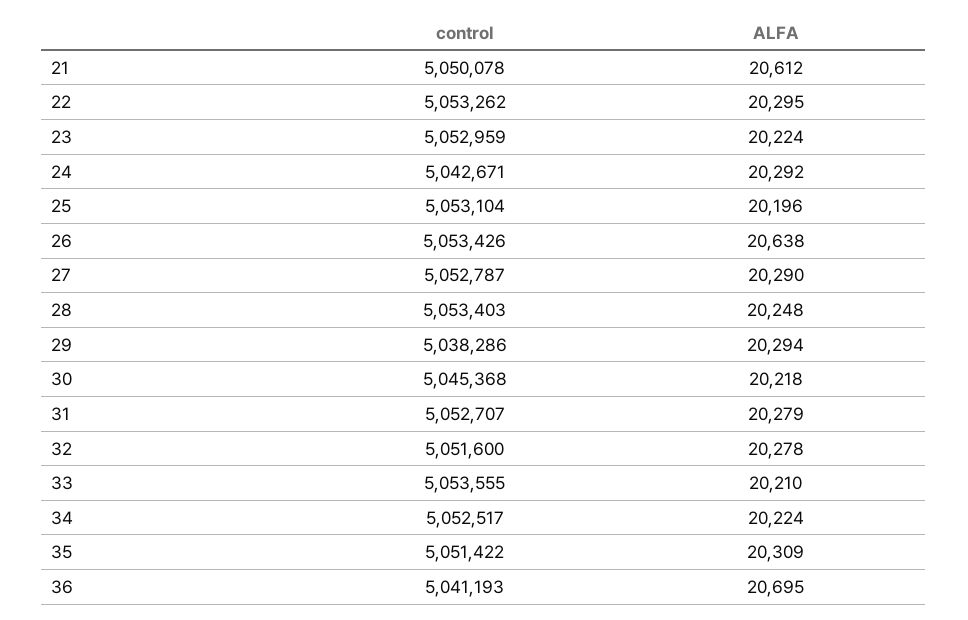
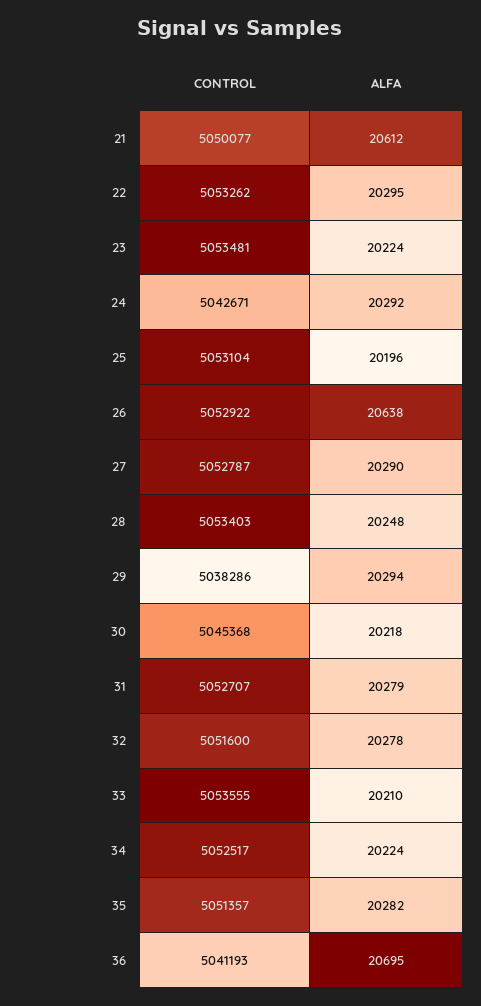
  {
    "control": {
-     "21": 5050078,
+     "21": 5050077,
      "22": 5053262,
-     "23": 5052959,
+     "23": 5053481,
      "24": 5042671,
      "25": 5053104,
-     "26": 5053426,
+     "26": 5052922,
      "27": 5052787,
      "28": 5053403,
      "29": 5038286,
      "30": 5045368,
      "31": 5052707,
      "32": 5051600,
      "33": 5053555,
      "34": 5052517,
-     "35": 5051422,
+     "35": 5051357,
      "36": 5041193
    },
    "ALFA": {
      "21": 20612,
      "22": 20295,
      "23": 20224,
      "24": 20292,
      "25": 20196,
      "26": 20638,
      "27": 20290,
      "28": 20248,
      "29": 20294,
      "30": 20218,
      "31": 20279,
      "32": 20278,
      "33": 20210,
      "34": 20224,
-     "35": 20309,
+     "35": 20282,
      "36": 20695
    }
  }

